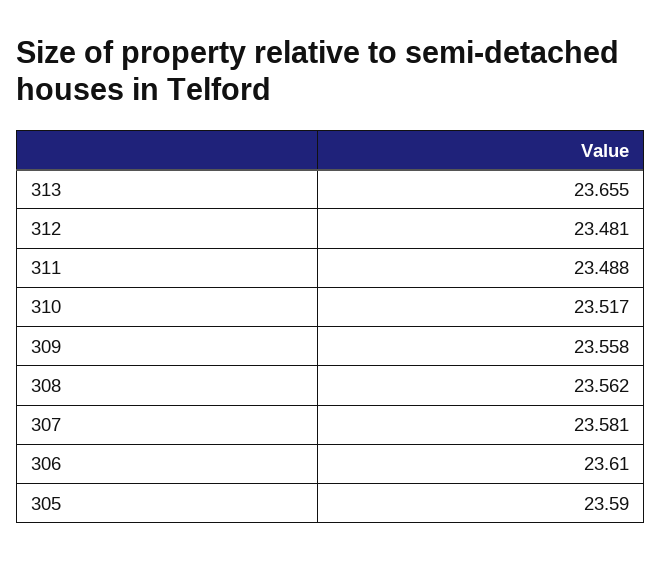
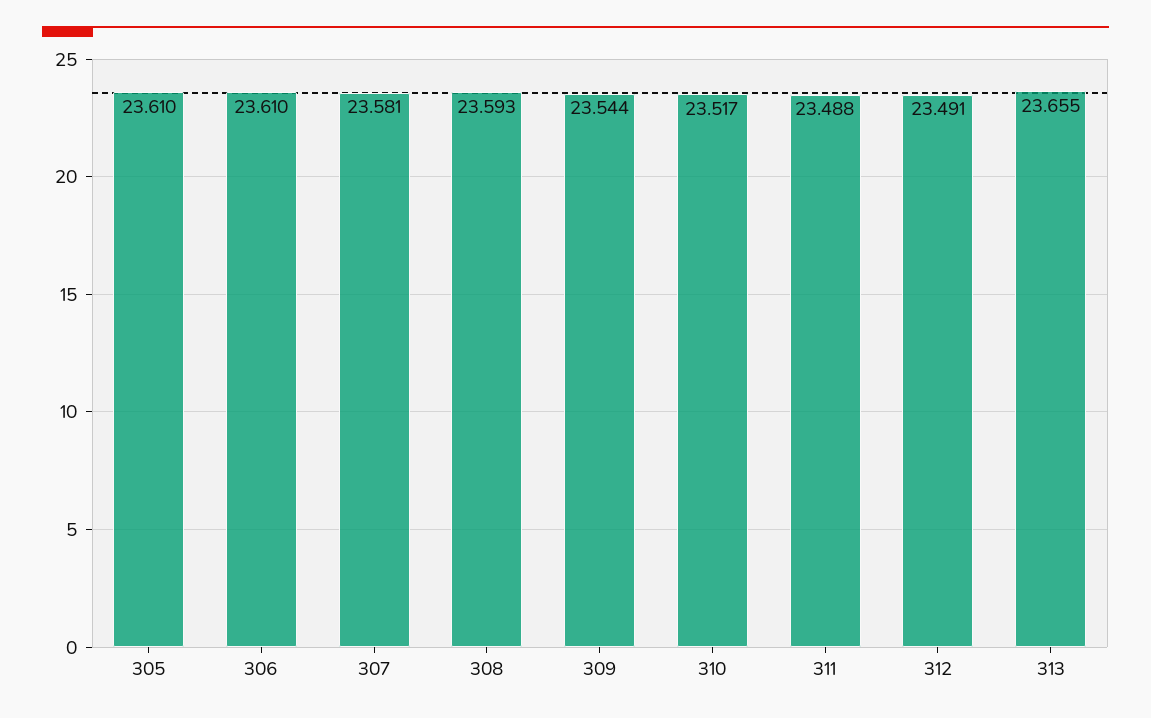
  {
    "313": 23.655,
-   "312": 23.481,
+   "312": 23.491,
    "311": 23.488,
    "310": 23.517,
-   "309": 23.558,
+   "309": 23.544,
-   "308": 23.562,
+   "308": 23.593,
    "307": 23.581,
    "306": 23.61,
-   "305": 23.59
+   "305": 23.61
  }

